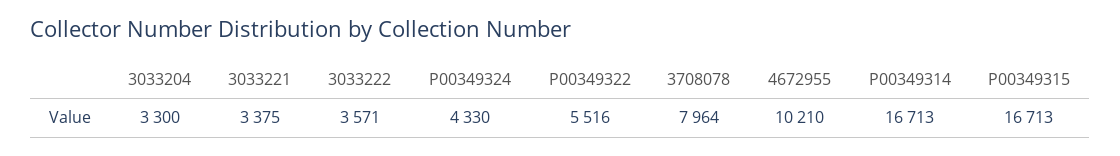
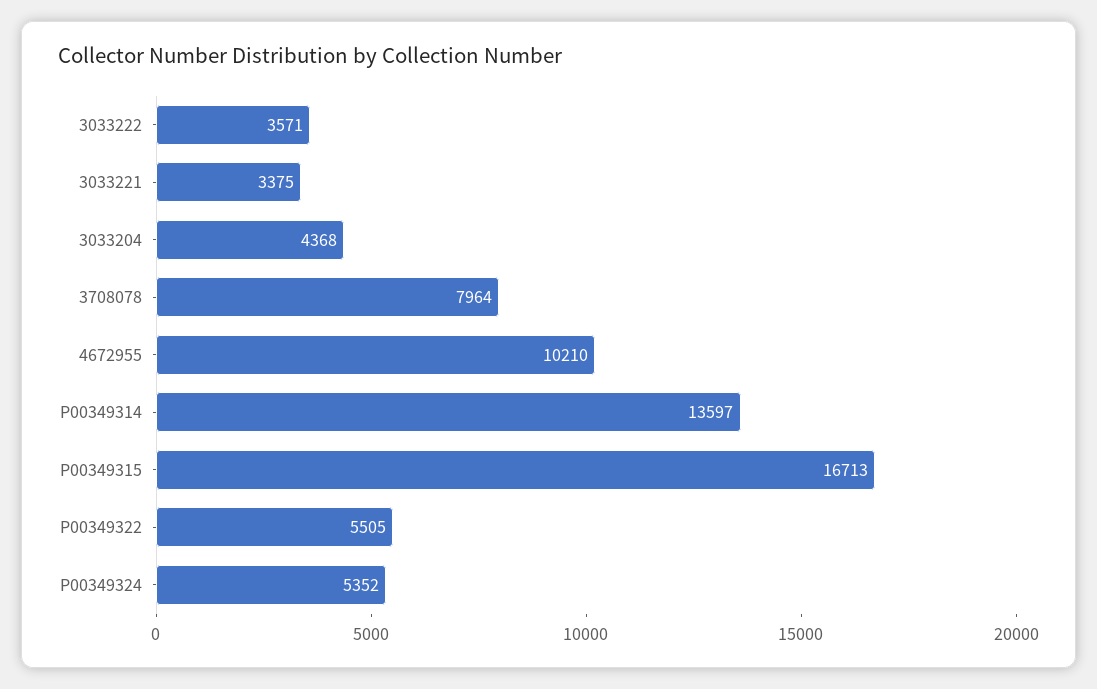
  {
-   "3033204": 3300,
+   "3033204": 4368,
    "3033221": 3375,
    "3033222": 3571,
-   "P00349324": 4330,
+   "P00349324": 5352,
-   "P00349322": 5516,
+   "P00349322": 5505,
    "3708078": 7964,
    "4672955": 10210,
-   "P00349314": 16713,
+   "P00349314": 13597,
    "P00349315": 16713
  }

